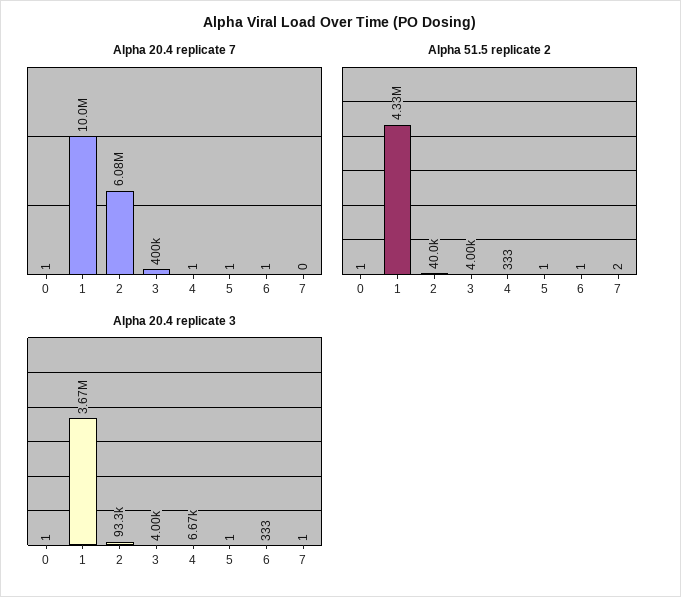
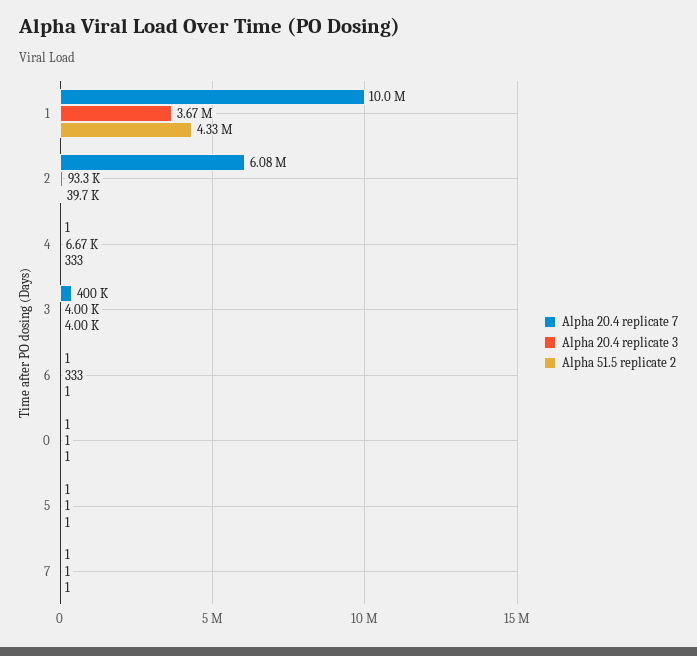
  {
    "Alpha 20.4 replicate 7": {
      "0": 1,
      "1": 10000000,
      "2": 6080000,
      "3": 400000,
      "4": 1,
      "5": 1,
      "6": 1,
-     "7": 0
+     "7": 1
    },
    "Alpha 51.5 replicate 2": {
      "0": 1,
      "1": 4330000,
-     "2": 40000,
+     "2": 39700,
      "3": 4000,
      "4": 333,
      "5": 1,
      "6": 1,
-     "7": 2
+     "7": 1
    },
    "Alpha 20.4 replicate 3": {
      "0": 1,
      "1": 3670000,
      "2": 93300,
      "3": 4000,
      "4": 6670,
      "5": 1,
      "6": 333,
      "7": 1
    }
  }

